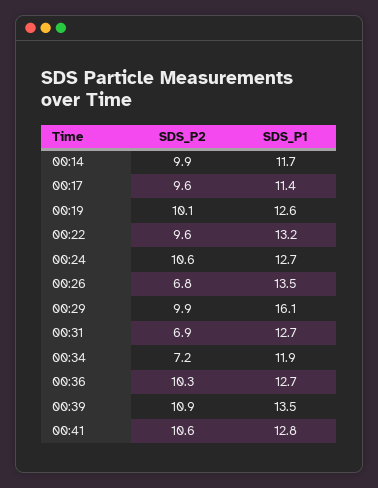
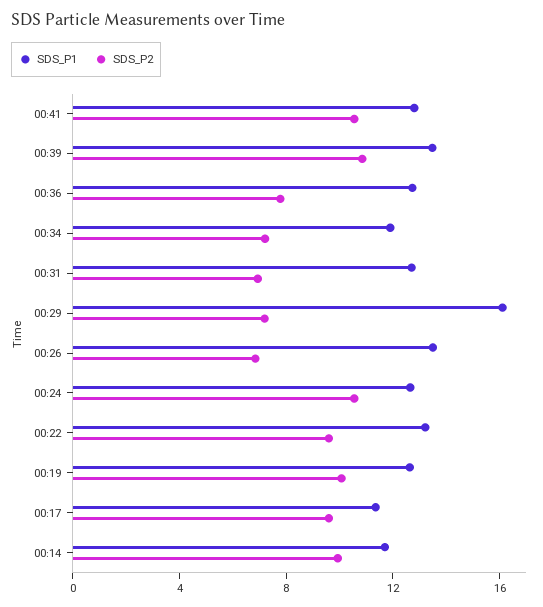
  {
    "SDS_P2": {
      "00:14": 9.9,
      "00:17": 9.6,
      "00:19": 10.1,
      "00:22": 9.6,
      "00:24": 10.6,
      "00:26": 6.8,
-     "00:29": 9.9,
+     "00:29": 7,
      "00:31": 6.9,
      "00:34": 7.2,
-     "00:36": 10.3,
+     "00:36": 8,
      "00:39": 10.9,
      "00:41": 10.6
    },
    "SDS_P1": {
      "00:14": 11.7,
      "00:17": 11.4,
      "00:19": 12.6,
      "00:22": 13.2,
      "00:24": 12.7,
      "00:26": 13.5,
      "00:29": 16.1,
      "00:31": 12.7,
      "00:34": 11.9,
      "00:36": 12.7,
      "00:39": 13.5,
      "00:41": 12.8
    }
  }

